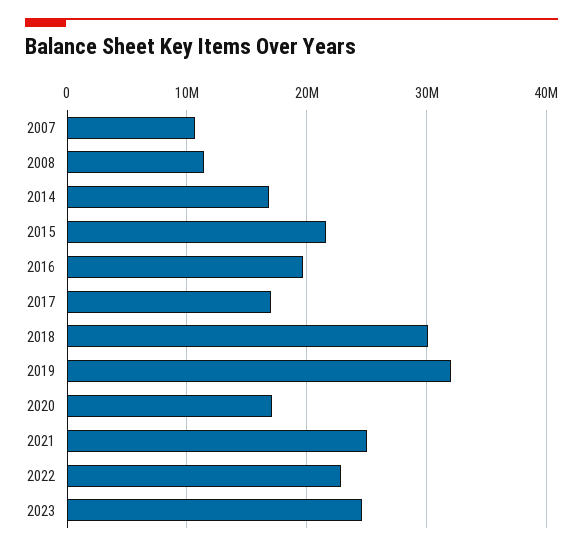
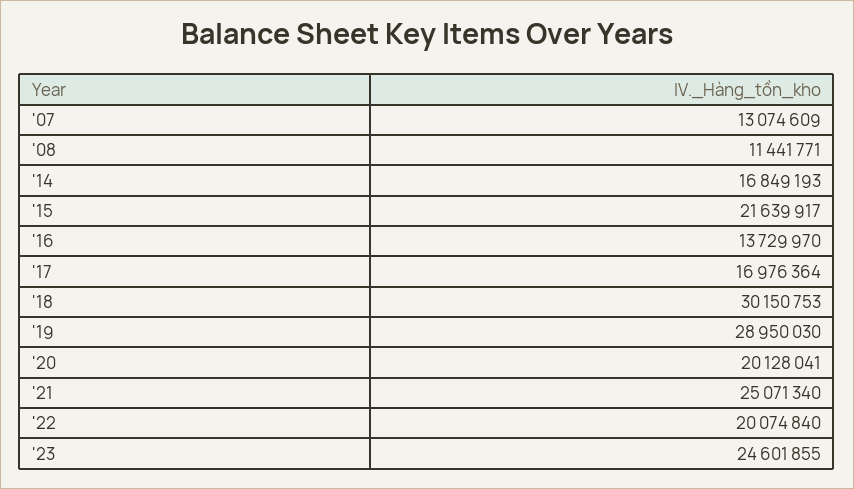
  {
-   "2007": 11000000,
+   "2007": 13074609,
    "2008": 11441771,
    "2014": 16849193,
    "2015": 21639917,
-   "2016": 20000000,
+   "2016": 13729970,
    "2017": 16976364,
    "2018": 30150753,
-   "2019": 32000000,
+   "2019": 28950030,
-   "2020": 17000000,
+   "2020": 20128041,
    "2021": 25071340,
-   "2022": 23000000,
+   "2022": 20074840,
    "2023": 24601855
  }

